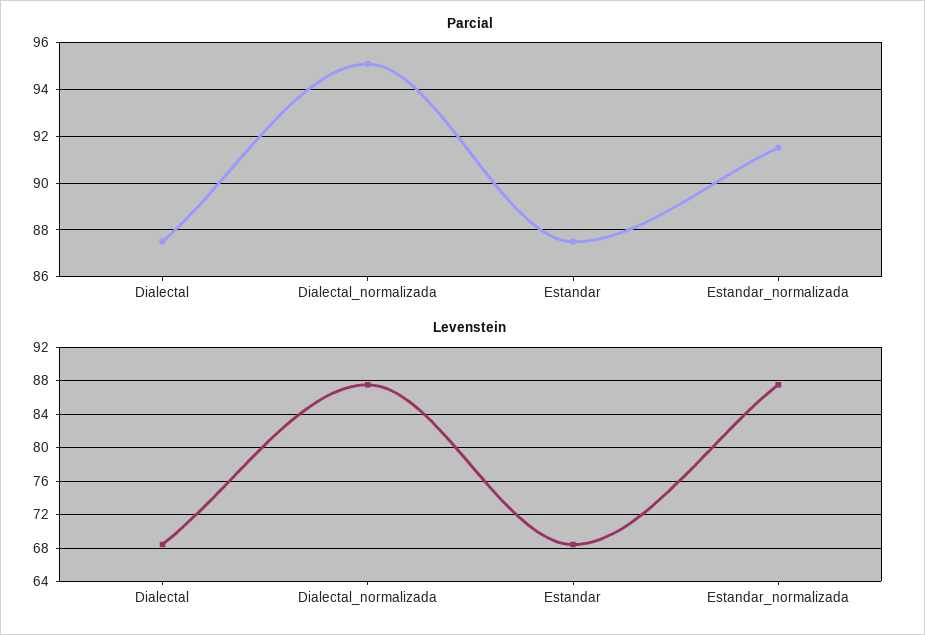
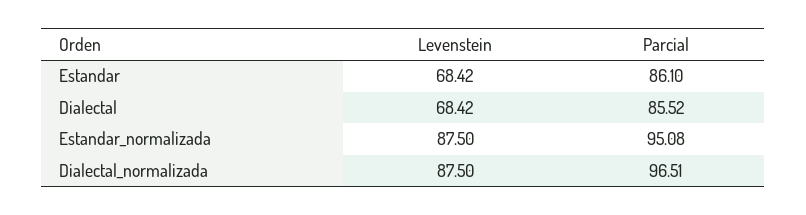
  {
    "Parcial": {
-     "Dialectal": 87.5,
+     "Dialectal": 85.52,
-     "Dialectal_normalizada": 95,
+     "Dialectal_normalizada": 96.51,
-     "Estandar": 87.5,
+     "Estandar": 86.1,
-     "Estandar_normalizada": 91.5
+     "Estandar_normalizada": 95.08
    },
    "Levenstein": {
      "Dialectal": 68.42,
      "Dialectal_normalizada": 87.5,
      "Estandar": 68.42,
      "Estandar_normalizada": 87.5
    }
  }

